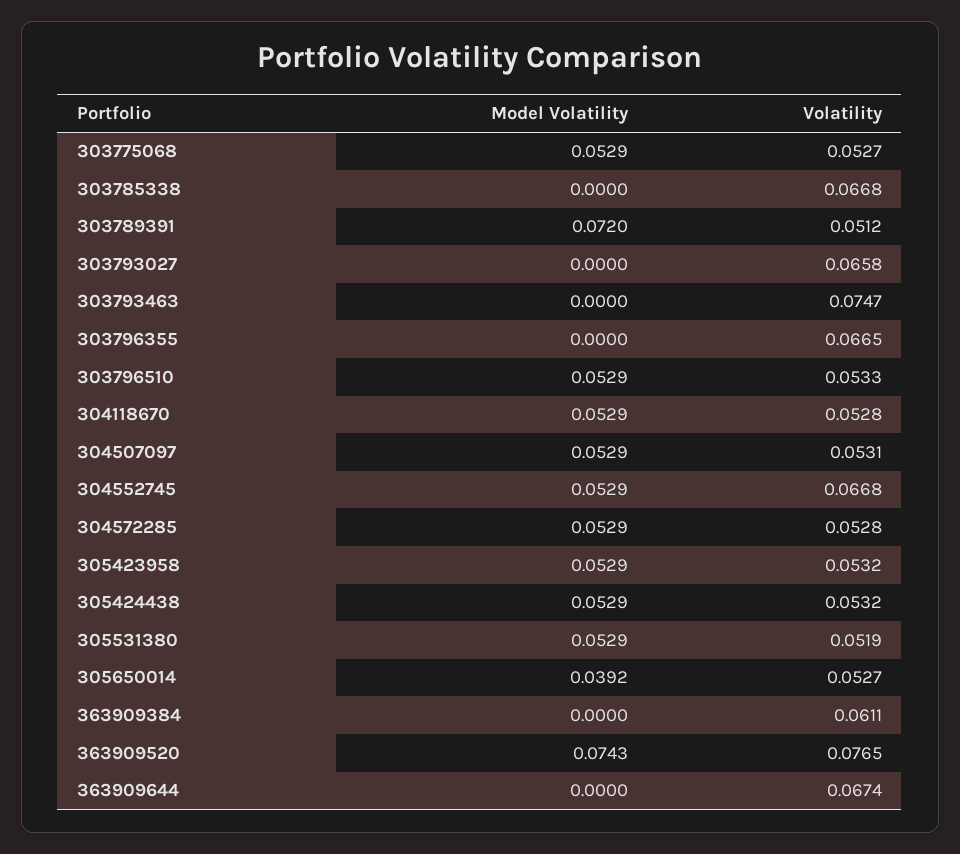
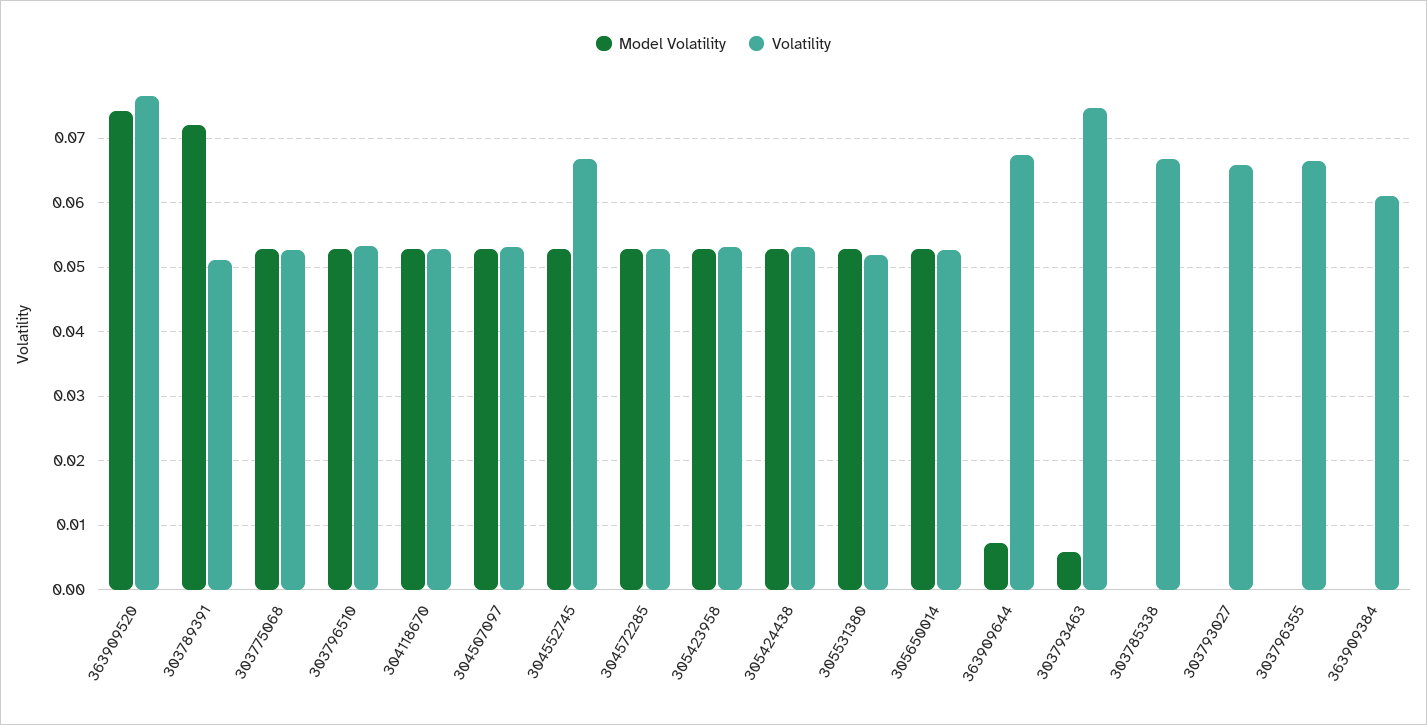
  {
    "Model Volatility": {
      "303775068": 0.0529,
      "303785338": 0,
      "303789391": 0.072,
      "303793027": 0,
-     "303793463": 0,
+     "303793463": 0.006,
      "303796355": 0,
      "303796510": 0.0529,
      "304118670": 0.0529,
      "304507097": 0.0529,
      "304552745": 0.0529,
      "304572285": 0.0529,
      "305423958": 0.0529,
      "305424438": 0.0529,
      "305531380": 0.0529,
-     "305650014": 0.0392,
+     "305650014": 0.053,
      "363909384": 0,
      "363909520": 0.0743,
-     "363909644": 0
+     "363909644": 0.007
    },
    "Volatility": {
      "303775068": 0.0527,
      "303785338": 0.0668,
      "303789391": 0.0512,
      "303793027": 0.0658,
      "303793463": 0.0747,
      "303796355": 0.0665,
      "303796510": 0.0533,
      "304118670": 0.0528,
      "304507097": 0.0531,
      "304552745": 0.0668,
      "304572285": 0.0528,
      "305423958": 0.0532,
      "305424438": 0.0532,
      "305531380": 0.0519,
      "305650014": 0.0527,
      "363909384": 0.0611,
      "363909520": 0.0765,
      "363909644": 0.0674
    }
  }

